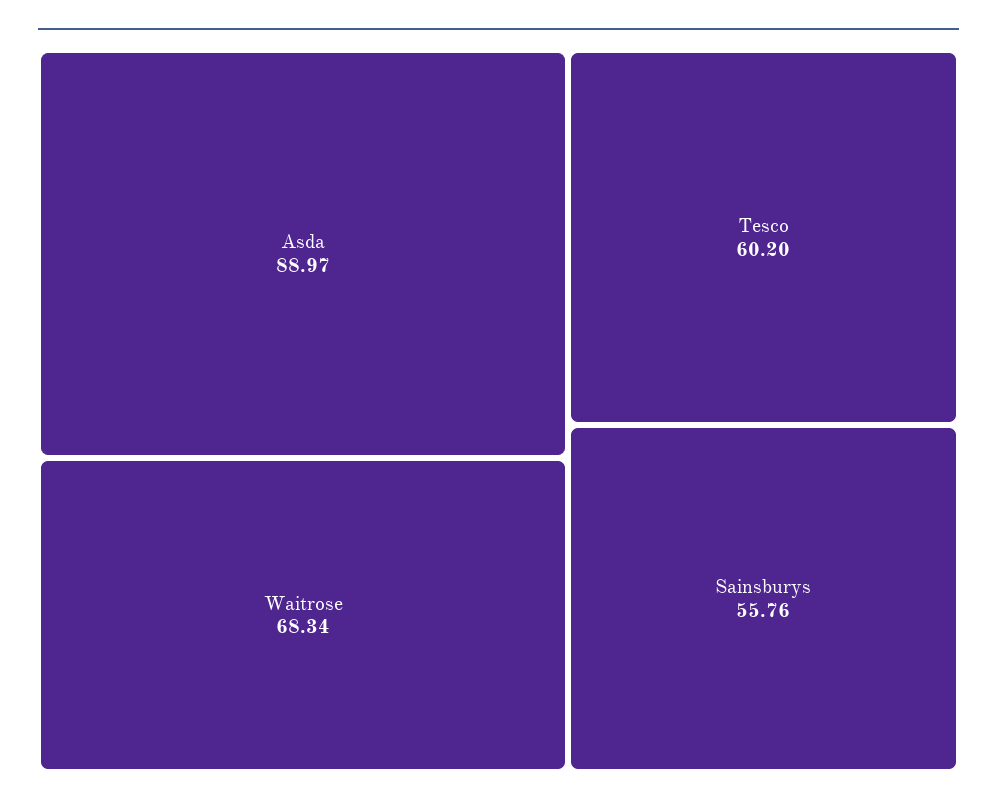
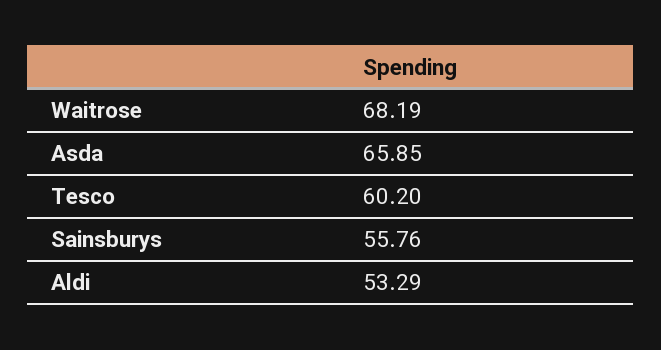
  {
-   "Asda": 88.97,
+   "Asda": 65.85,
-   "Waitrose": 68.34,
+   "Waitrose": 68.19,
    "Tesco": 60.2,
-   "Sainsburys": 55.76
+   "Sainsburys": 55.76,
+   "Aldi": 53.29
  }

